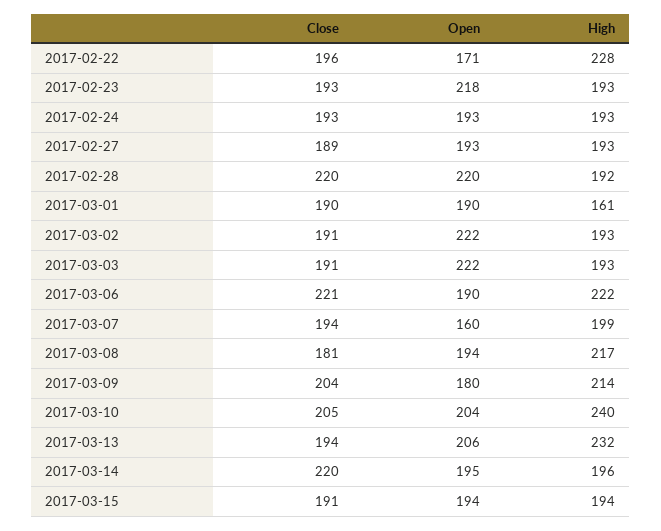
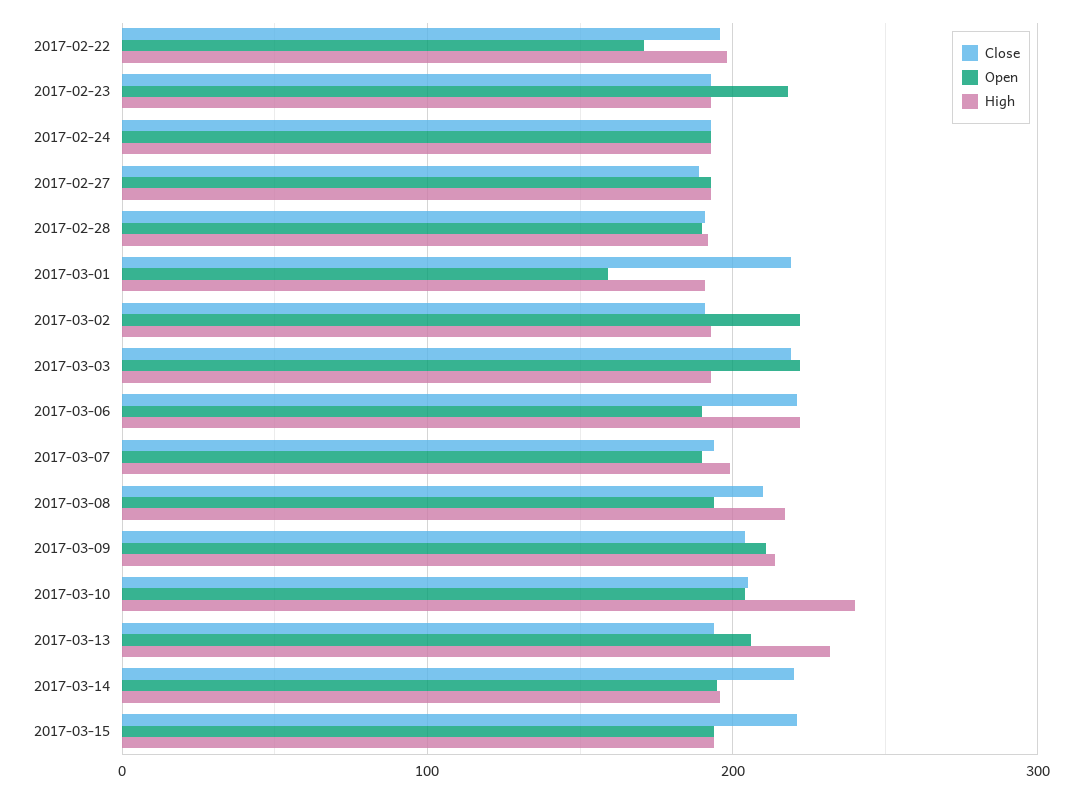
  {
    "Close": {
      "2017-02-22": 196,
      "2017-02-23": 193,
      "2017-02-24": 193,
      "2017-02-27": 189,
-     "2017-02-28": 220,
+     "2017-02-28": 190,
-     "2017-03-01": 190,
+     "2017-03-01": 220,
      "2017-03-02": 191,
-     "2017-03-03": 191,
+     "2017-03-03": 220,
      "2017-03-06": 221,
      "2017-03-07": 194,
-     "2017-03-08": 181,
+     "2017-03-08": 210,
      "2017-03-09": 204,
      "2017-03-10": 205,
      "2017-03-13": 194,
      "2017-03-14": 220,
-     "2017-03-15": 191
+     "2017-03-15": 220
    },
    "Open": {
      "2017-02-22": 171,
      "2017-02-23": 218,
      "2017-02-24": 193,
      "2017-02-27": 193,
-     "2017-02-28": 220,
+     "2017-02-28": 190,
-     "2017-03-01": 190,
+     "2017-03-01": 160,
      "2017-03-02": 222,
      "2017-03-03": 222,
      "2017-03-06": 190,
-     "2017-03-07": 160,
+     "2017-03-07": 190,
      "2017-03-08": 194,
-     "2017-03-09": 180,
+     "2017-03-09": 210,
      "2017-03-10": 204,
      "2017-03-13": 206,
      "2017-03-14": 195,
      "2017-03-15": 194
    },
    "High": {
-     "2017-02-22": 228,
+     "2017-02-22": 200,
      "2017-02-23": 193,
      "2017-02-24": 193,
      "2017-02-27": 193,
      "2017-02-28": 192,
-     "2017-03-01": 161,
+     "2017-03-01": 190,
      "2017-03-02": 193,
      "2017-03-03": 193,
      "2017-03-06": 222,
      "2017-03-07": 199,
      "2017-03-08": 217,
      "2017-03-09": 214,
      "2017-03-10": 240,
      "2017-03-13": 232,
      "2017-03-14": 196,
      "2017-03-15": 194
    }
  }

